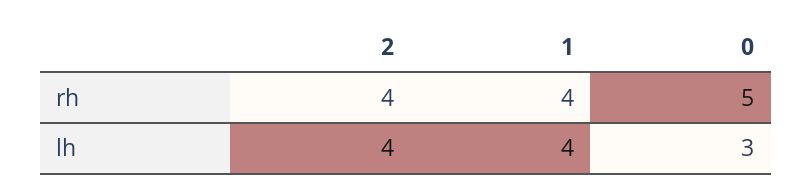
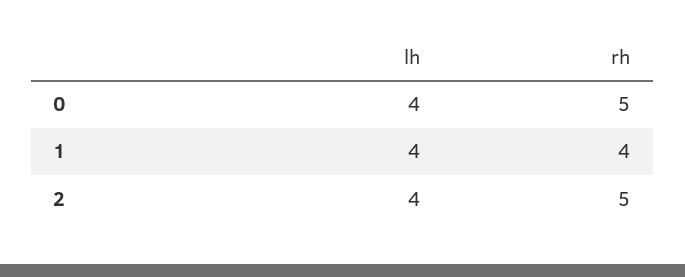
  {
    "2": {
-     "rh": 4,
+     "rh": 5,
      "lh": 4
    },
    "1": {
      "rh": 4,
      "lh": 4
    },
    "0": {
      "rh": 5,
-     "lh": 3
+     "lh": 4
    }
  }

